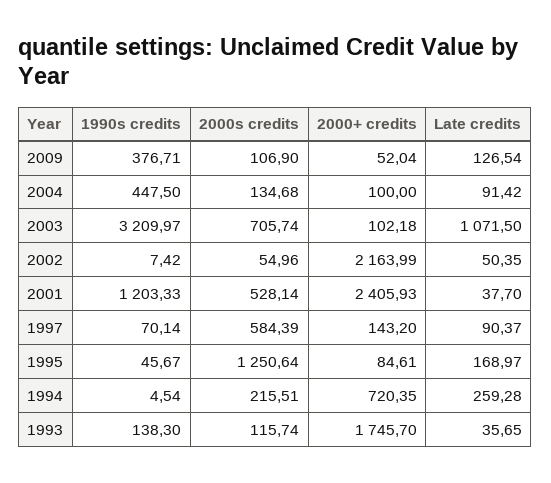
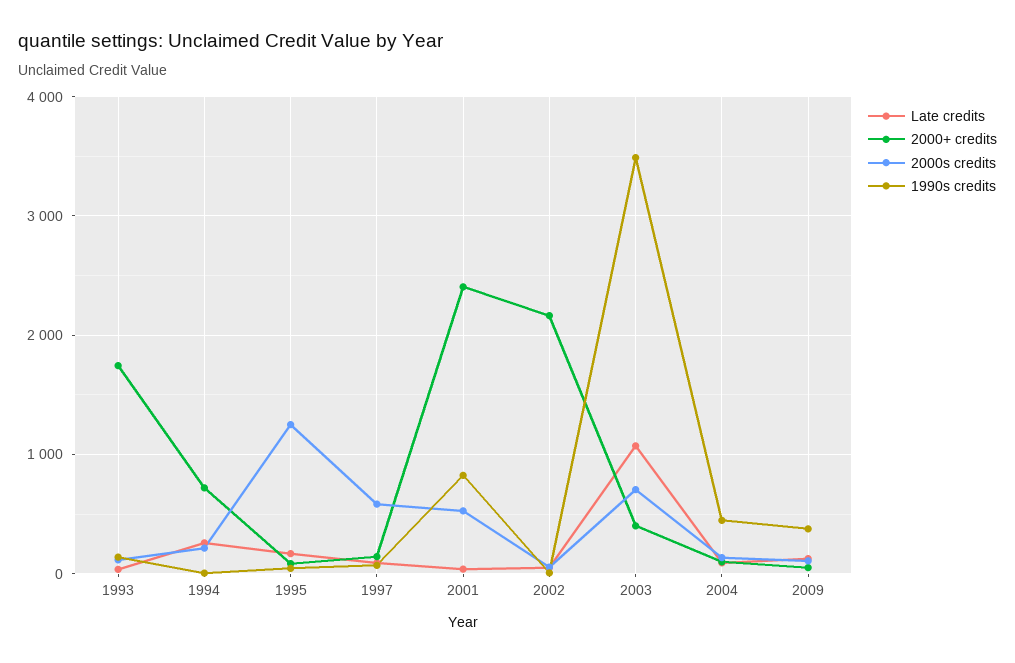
  {
    "1990s credits": {
      "2009": 376.71,
      "2004": 447.5,
-     "2003": 3209.97,
+     "2003": 3500,
      "2002": 7.42,
-     "2001": 1203.33,
+     "2001": 800,
      "1997": 70.14,
      "1995": 45.67,
      "1994": 4.54,
      "1993": 138.3
    },
    "2000s credits": {
      "2009": 106.9,
      "2004": 134.68,
      "2003": 705.74,
      "2002": 54.96,
      "2001": 528.14,
      "1997": 584.39,
      "1995": 1250.64,
      "1994": 215.51,
      "1993": 115.74
    },
    "2000+ credits": {
      "2009": 52.04,
      "2004": 100,
-     "2003": 102.18,
+     "2003": 400,
      "2002": 2163.99,
      "2001": 2405.93,
      "1997": 143.2,
      "1995": 84.61,
      "1994": 720.35,
      "1993": 1745.7
    },
    "Late credits": {
      "2009": 126.54,
      "2004": 91.42,
      "2003": 1071.5,
      "2002": 50.35,
      "2001": 37.7,
      "1997": 90.37,
      "1995": 168.97,
      "1994": 259.28,
      "1993": 35.65
    }
  }

